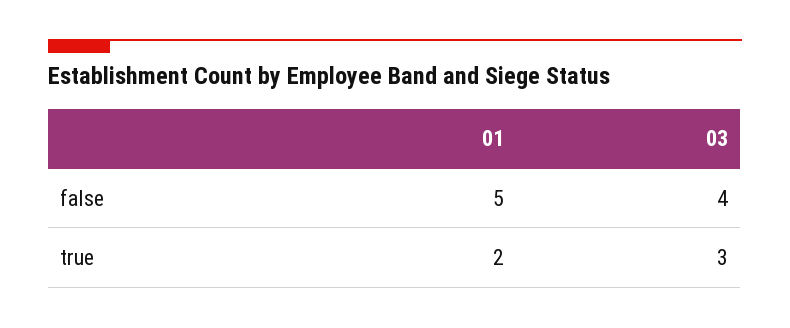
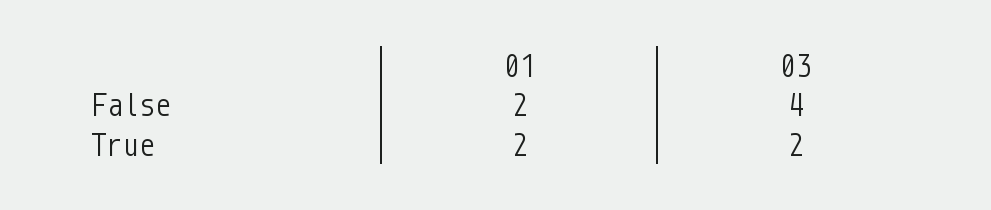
  {
    "01": {
-     "false": 5,
+     "false": 2,
      "true": 2
    },
    "03": {
      "false": 4,
-     "true": 3
+     "true": 2
    }
  }

